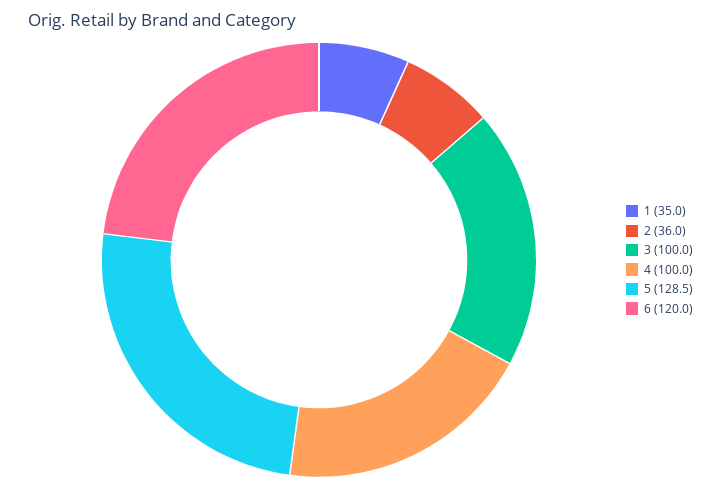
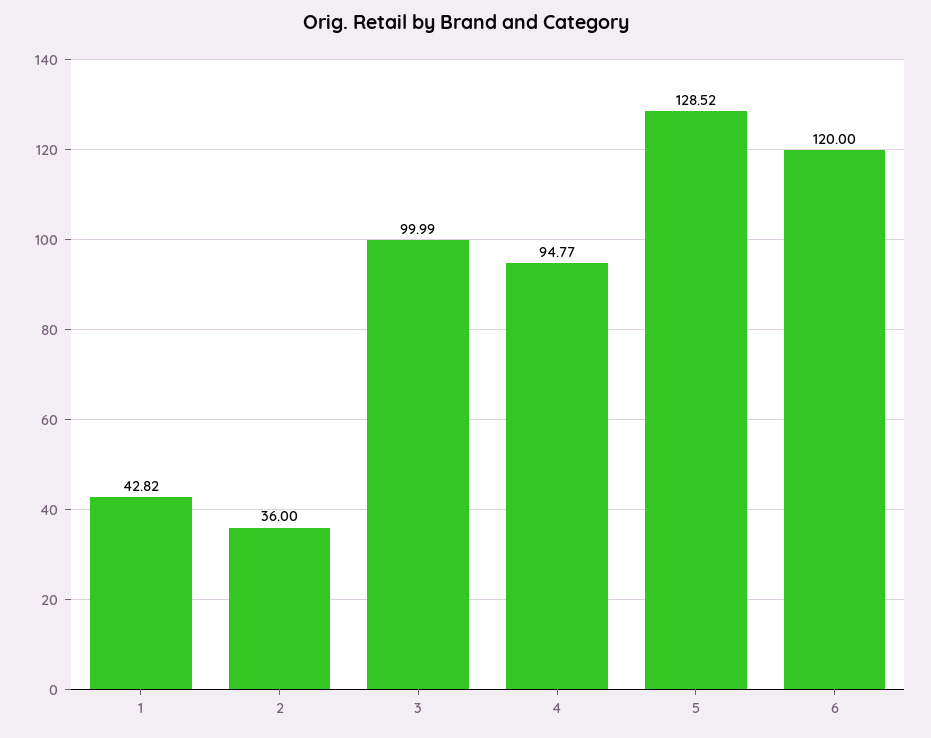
  {
-   "1": 35,
+   "1": 42.82,
    "2": 36,
    "3": 99.99,
-   "4": 100,
+   "4": 94.77,
    "5": 128.52,
    "6": 120
  }

